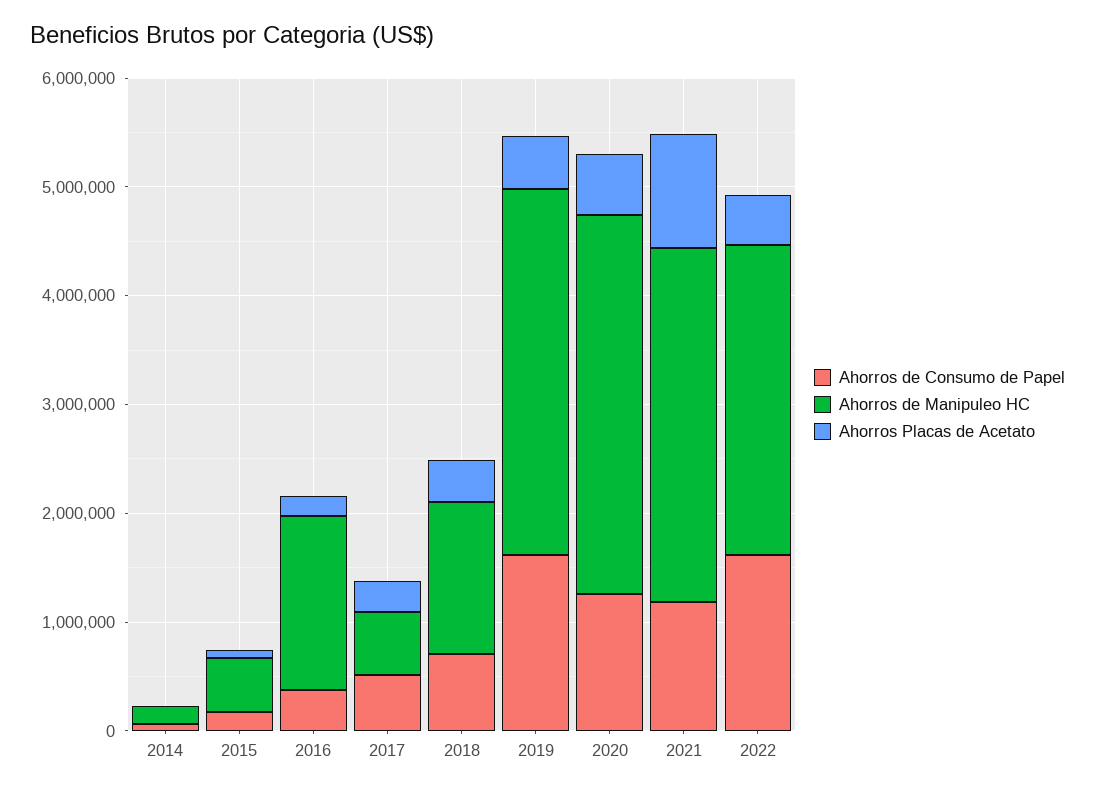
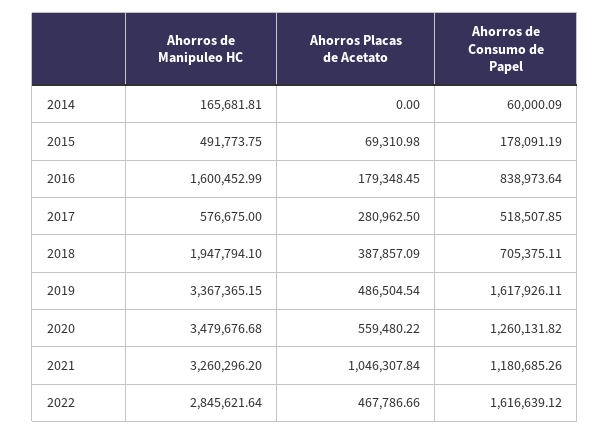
  {
    "Ahorros de Consumo de Papel": {
      "2014": 60000.09,
      "2015": 178091.19,
-     "2016": 400000,
+     "2016": 838973.64,
      "2017": 518507.85,
      "2018": 705375.11,
      "2019": 1617926.11,
      "2020": 1260131.82,
      "2021": 1180685.26,
      "2022": 1616639.12
    },
    "Ahorros de Manipuleo HC": {
      "2014": 165681.81,
      "2015": 491773.75,
      "2016": 1600452.99,
      "2017": 576675,
-     "2018": 1400000,
+     "2018": 1947794.1,
      "2019": 3367365.15,
      "2020": 3479676.68,
      "2021": 3260296.2,
      "2022": 2845621.64
    },
    "Ahorros Placas de Acetato": {
      "2014": 0,
      "2015": 69310.98,
      "2016": 179348.45,
      "2017": 280962.5,
      "2018": 387857.09,
      "2019": 486504.54,
      "2020": 559480.22,
      "2021": 1046307.84,
      "2022": 467786.66
    }
  }

